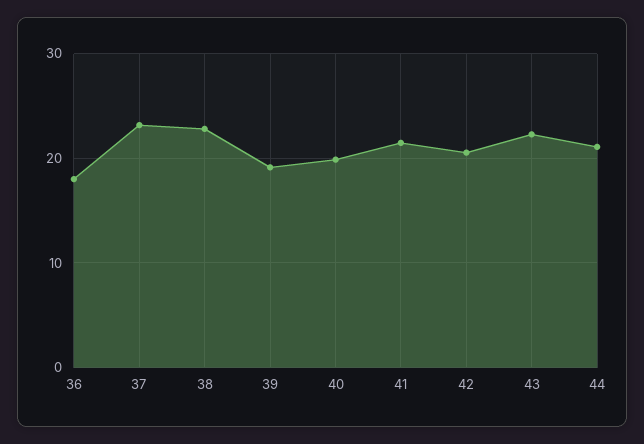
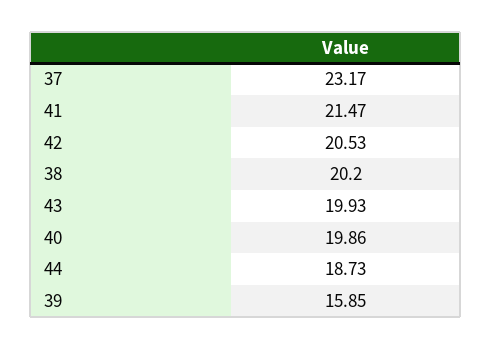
  {
-   "36": 18,
    "37": 23.17,
-   "38": 23,
+   "38": 20.2,
-   "39": 19,
+   "39": 15.85,
    "40": 19.86,
    "41": 21.47,
    "42": 20.53,
-   "43": 22,
+   "43": 19.93,
-   "44": 21
+   "44": 18.73
  }

